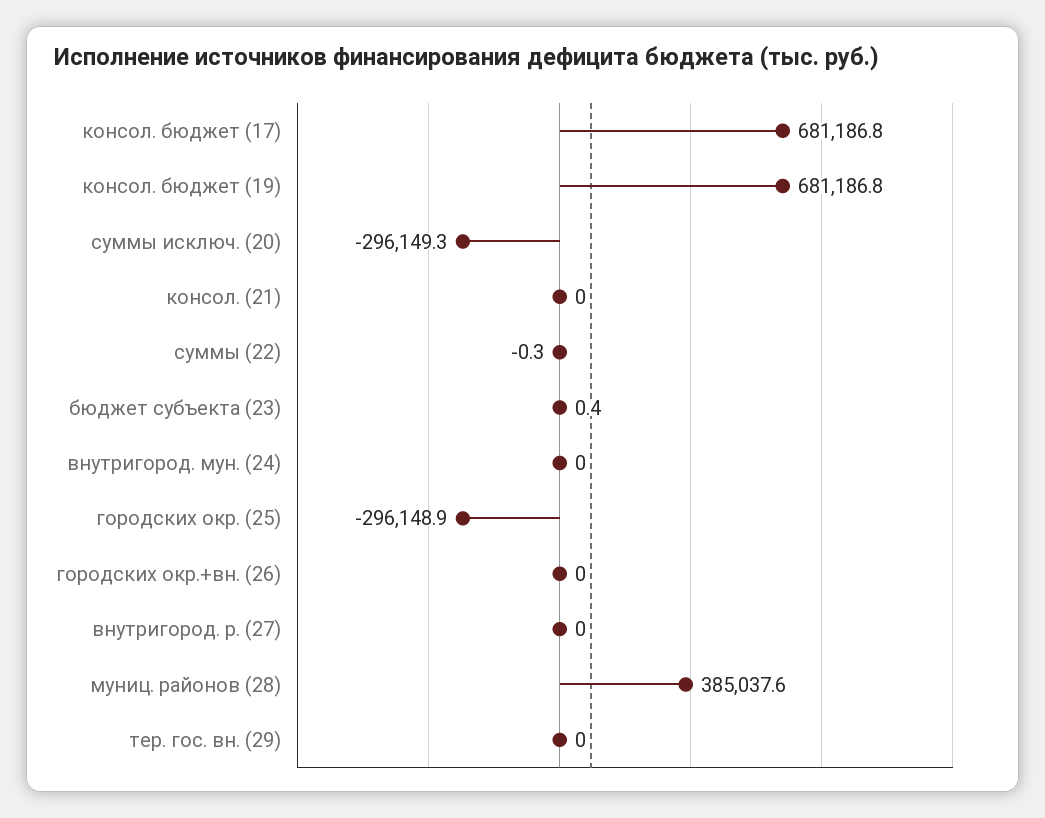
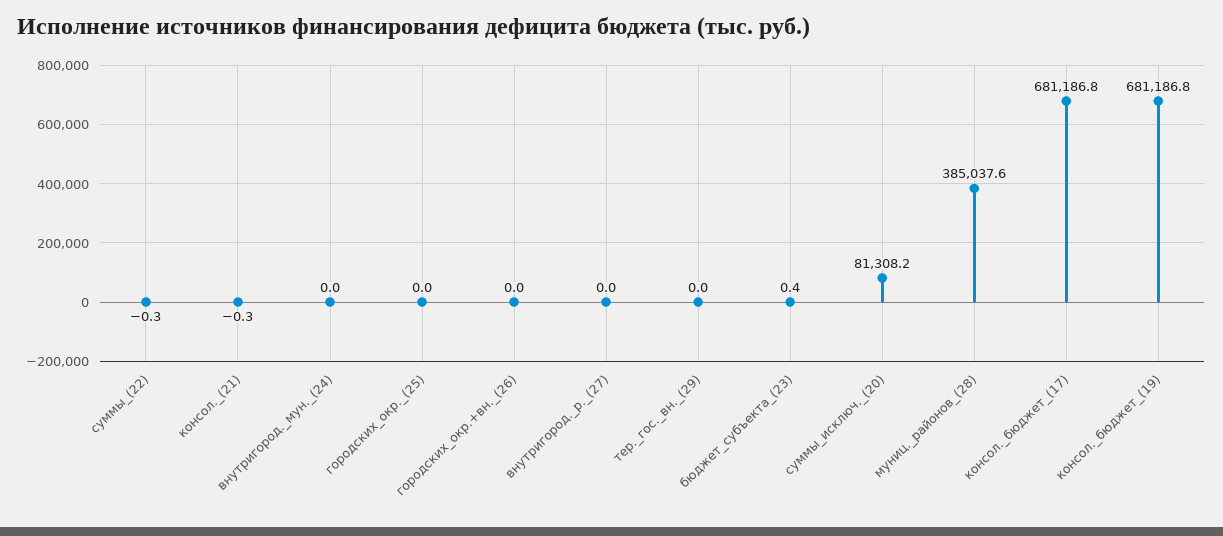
  {
    "консол. бюджет (17)": 681186.8,
    "консол. бюджет (19)": 681186.8,
-   "суммы исключ. (20)": -296149.3,
+   "суммы исключ. (20)": 81308.2,
-   "консол. (21)": 0,
+   "консол. (21)": -0.3,
    "суммы (22)": -0.3,
    "бюджет субъекта (23)": 0.4,
    "внутригород. мун. (24)": 0,
-   "городских окр. (25)": -296148.9,
+   "городских окр. (25)": 0,
    "городских окр.+вн. (26)": 0,
    "внутригород. р. (27)": 0,
    "муниц. районов (28)": 385037.6,
    "тер. гос. вн. (29)": 0
  }

